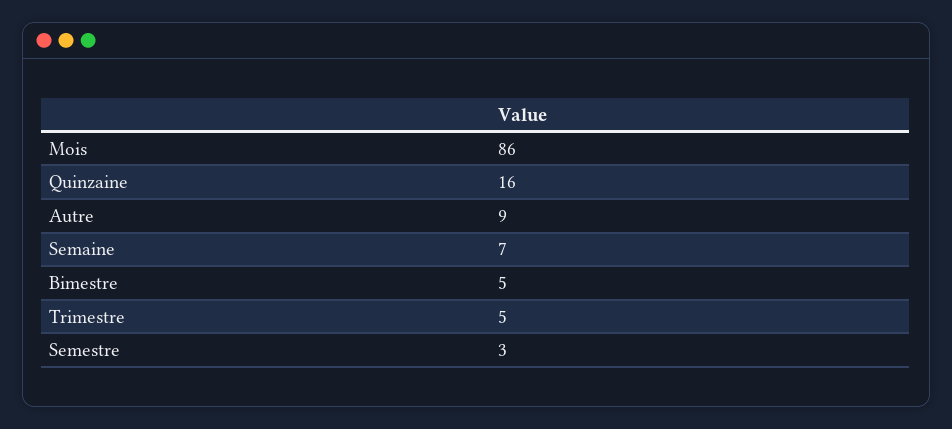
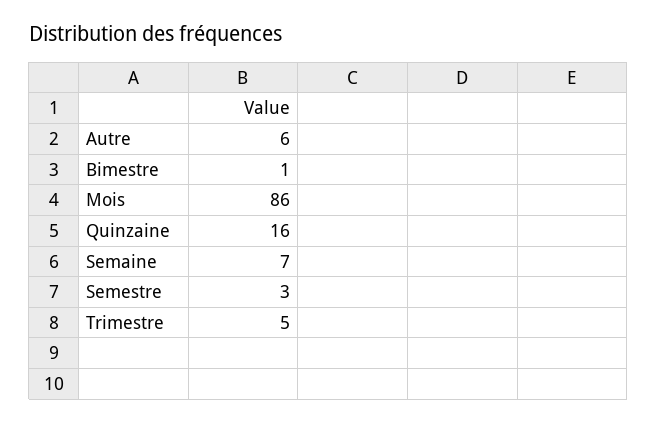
  {
    "Mois": 86,
    "Quinzaine": 16,
-   "Autre": 9,
+   "Autre": 6,
    "Semaine": 7,
-   "Bimestre": 5,
+   "Bimestre": 1,
    "Trimestre": 5,
    "Semestre": 3
  }

